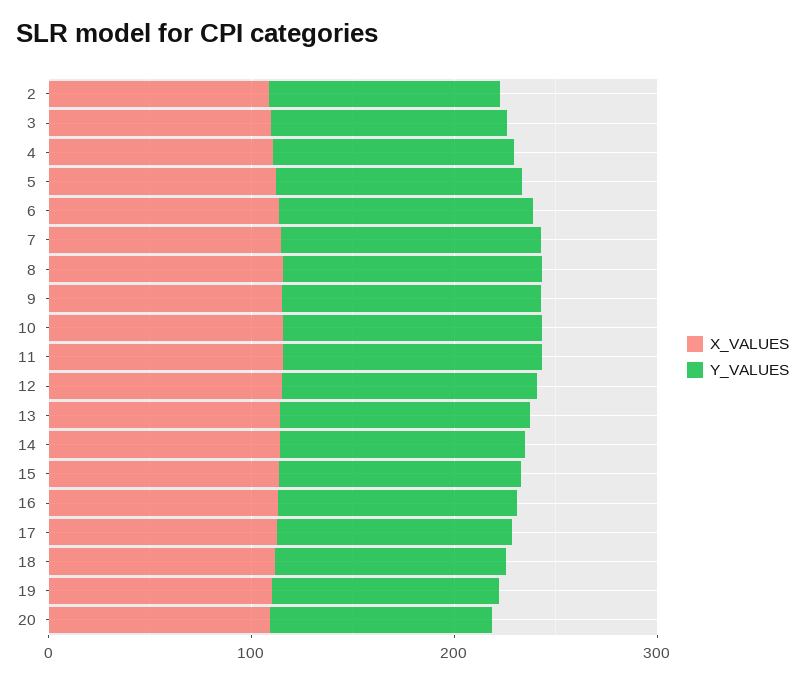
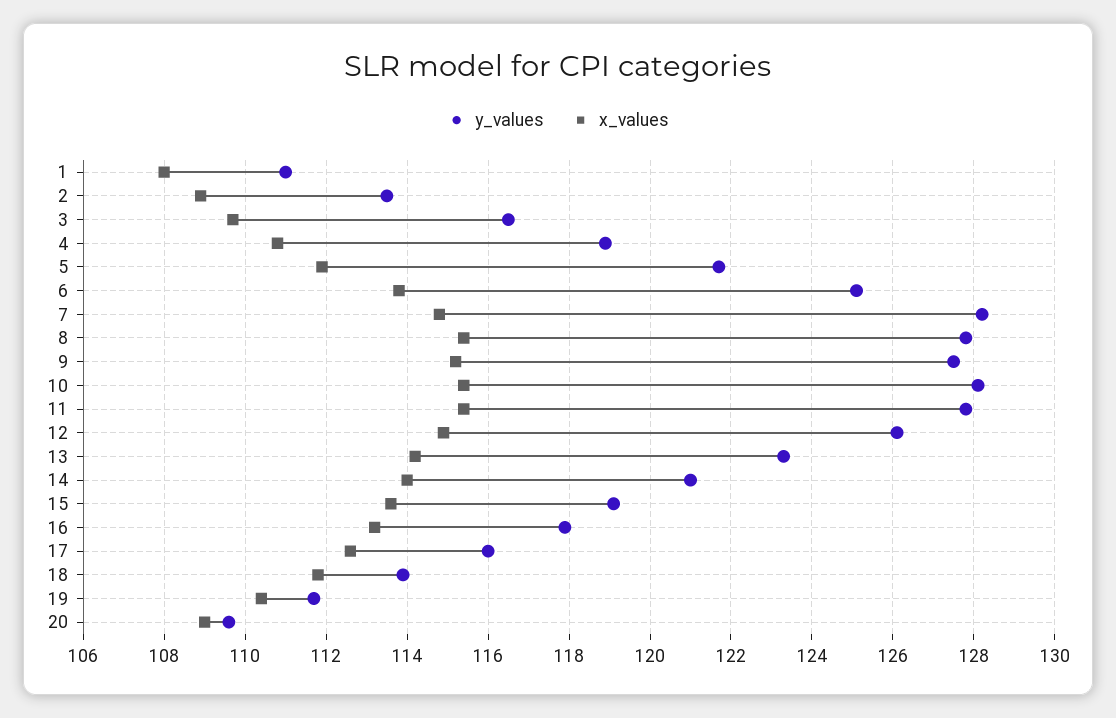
  {
    "X_VALUES": {
      "2": 109,
      "3": 109.5,
      "4": 111,
      "5": 112,
      "6": 114,
      "7": 115,
      "8": 115.5,
      "9": 115,
      "10": 115.5,
      "11": 115.5,
      "12": 115,
      "13": 114,
      "14": 114,
      "15": 113.5,
      "16": 113,
      "17": 112.5,
      "18": 112,
      "19": 110.5,
-     "20": 109
+     "20": 109,
+     "1": 108
    },
    "Y_VALUES": {
      "2": 113.5,
      "3": 116.5,
      "4": 119,
      "5": 121.5,
      "6": 125,
      "7": 128,
      "8": 128,
      "9": 127.5,
      "10": 128,
      "11": 128,
      "12": 126,
      "13": 123.5,
      "14": 121,
      "15": 119,
      "16": 118,
      "17": 116,
      "18": 114,
      "19": 111.5,
-     "20": 109.5
+     "20": 109.5,
+     "1": 111
    }
  }

